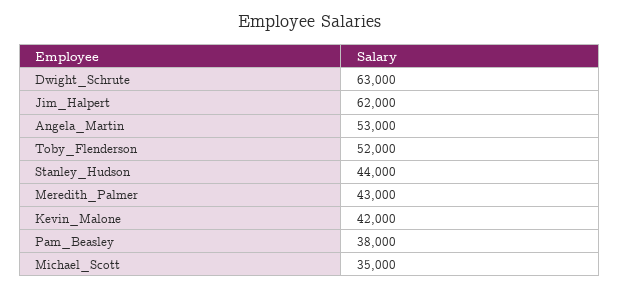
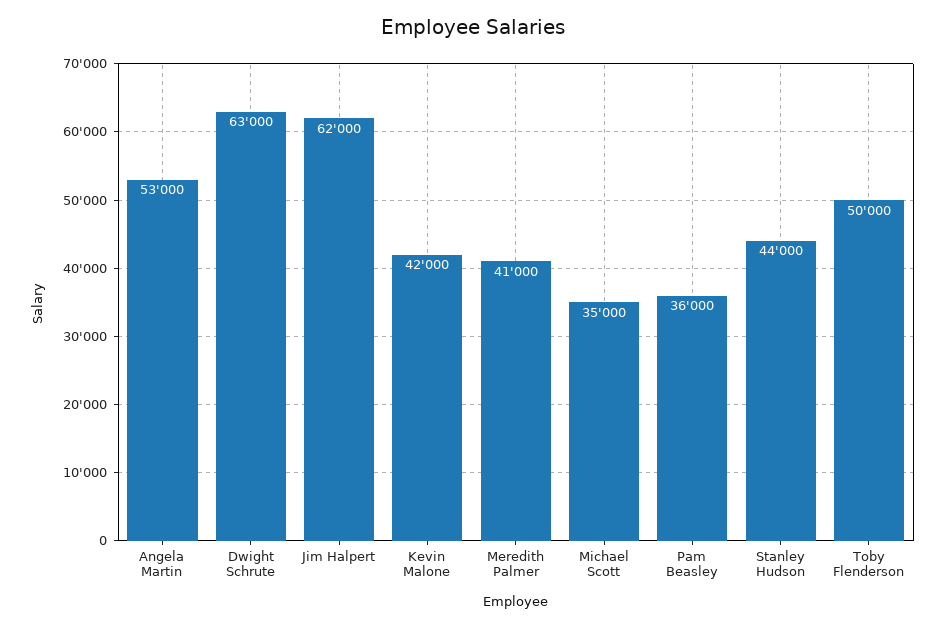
  {
    "Dwight_Schrute": 63000,
    "Jim_Halpert": 62000,
    "Angela_Martin": 53000,
-   "Toby_Flenderson": 52000,
+   "Toby_Flenderson": 50000,
    "Stanley_Hudson": 44000,
-   "Meredith_Palmer": 43000,
+   "Meredith_Palmer": 41000,
    "Kevin_Malone": 42000,
-   "Pam_Beasley": 38000,
+   "Pam_Beasley": 36000,
    "Michael_Scott": 35000
  }

